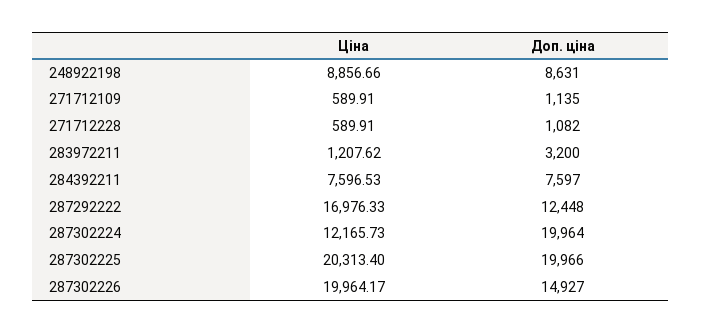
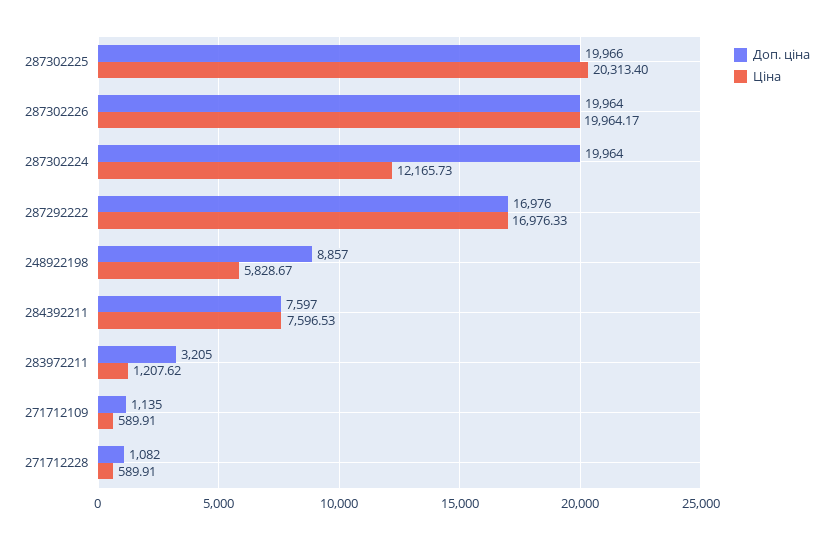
  {
    "Ціна": {
-     "248922198": 8856.66,
+     "248922198": 5828.67,
      "271712109": 589.91,
      "271712228": 589.91,
      "283972211": 1207.62,
      "284392211": 7596.53,
      "287292222": 16976.33,
      "287302224": 12165.73,
      "287302225": 20313.4,
      "287302226": 19964.17
    },
    "Доп. ціна": {
-     "248922198": 8631,
+     "248922198": 8857,
      "271712109": 1135,
      "271712228": 1082,
-     "283972211": 3200,
+     "283972211": 3205,
      "284392211": 7597,
-     "287292222": 12448,
+     "287292222": 16976,
      "287302224": 19964,
      "287302225": 19966,
-     "287302226": 14927
+     "287302226": 19964
    }
  }

